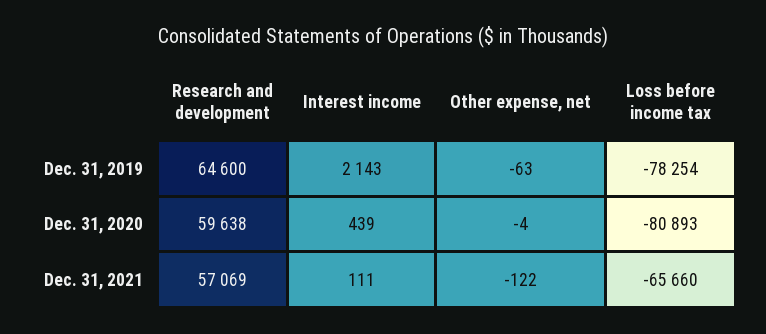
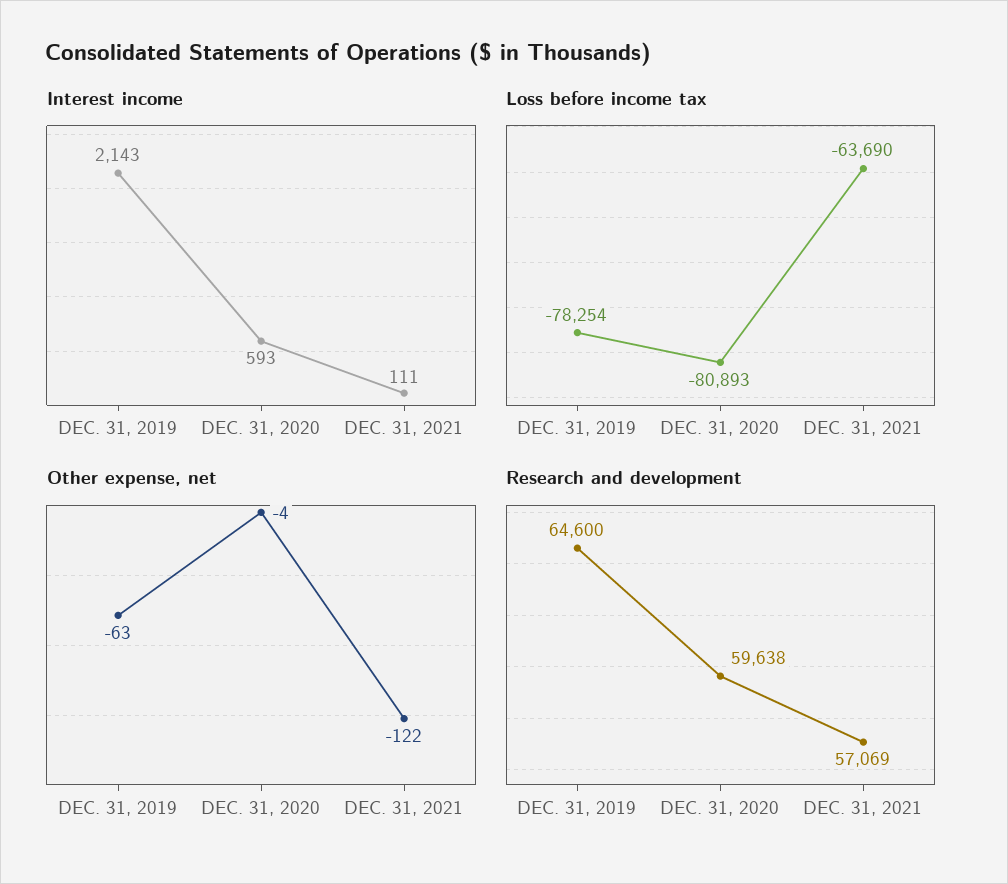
  {
    "Research and development": {
      "Dec. 31, 2019": 64600,
      "Dec. 31, 2020": 59638,
      "Dec. 31, 2021": 57069
    },
    "Interest income": {
      "Dec. 31, 2019": 2143,
-     "Dec. 31, 2020": 439,
+     "Dec. 31, 2020": 593,
      "Dec. 31, 2021": 111
    },
    "Other expense, net": {
      "Dec. 31, 2019": -63,
      "Dec. 31, 2020": -4,
      "Dec. 31, 2021": -122
    },
    "Loss before income tax": {
      "Dec. 31, 2019": -78254,
      "Dec. 31, 2020": -80893,
-     "Dec. 31, 2021": -65660
+     "Dec. 31, 2021": -63690
    }
  }

